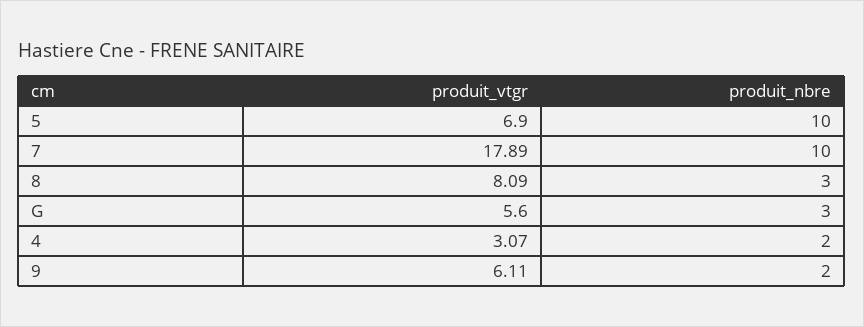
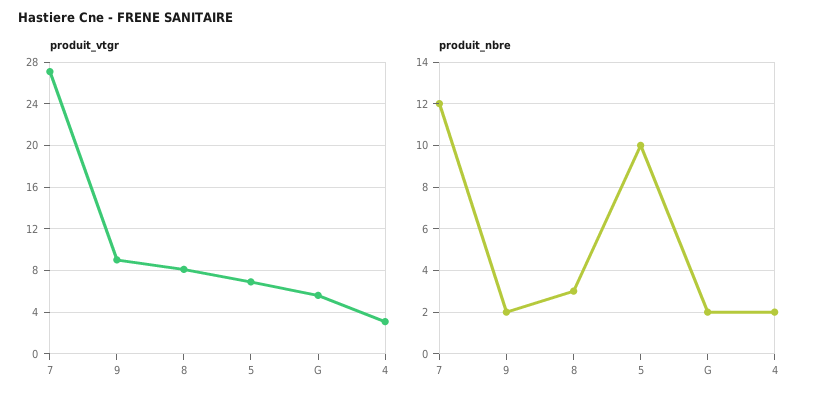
  {
    "produit_vtgr": {
      "5": 6.9,
-     "7": 17.89,
+     "7": 27,
      "8": 8.09,
      "G": 5.6,
      "4": 3.07,
-     "9": 6.11
+     "9": 9
    },
    "produit_nbre": {
      "5": 10,
-     "7": 10,
+     "7": 12,
      "8": 3,
-     "G": 3,
+     "G": 2,
      "4": 2,
      "9": 2
    }
  }

